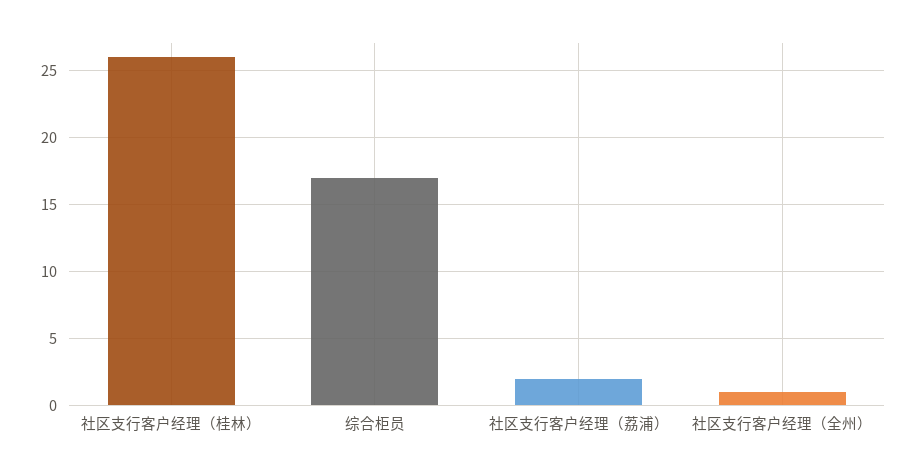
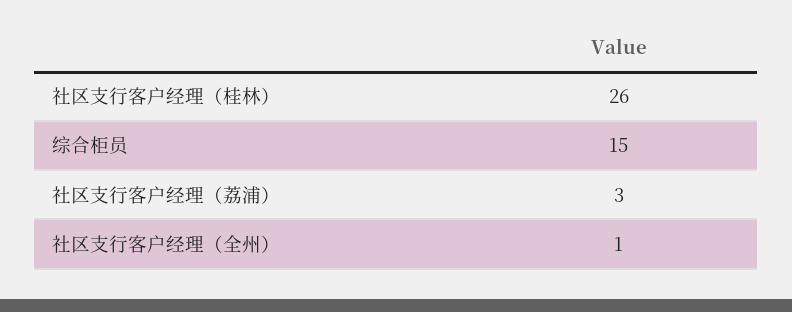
  {
    "社区支行客户经理（桂林）": 26,
-   "综合柜员": 17,
+   "综合柜员": 15,
-   "社区支行客户经理（荔浦）": 2,
+   "社区支行客户经理（荔浦）": 3,
    "社区支行客户经理（全州）": 1
  }

